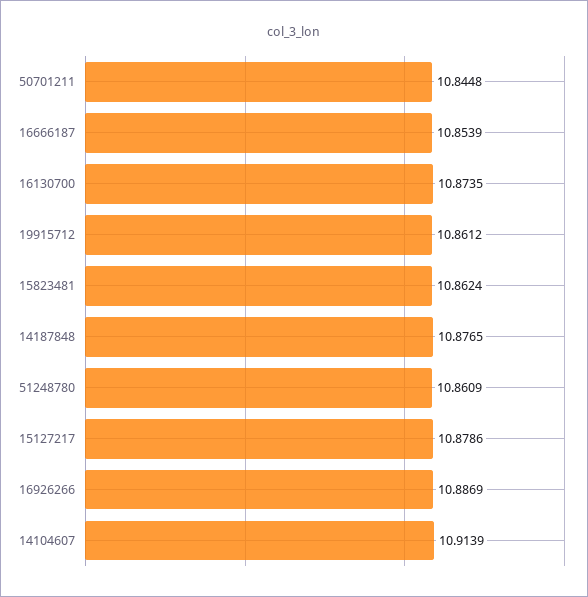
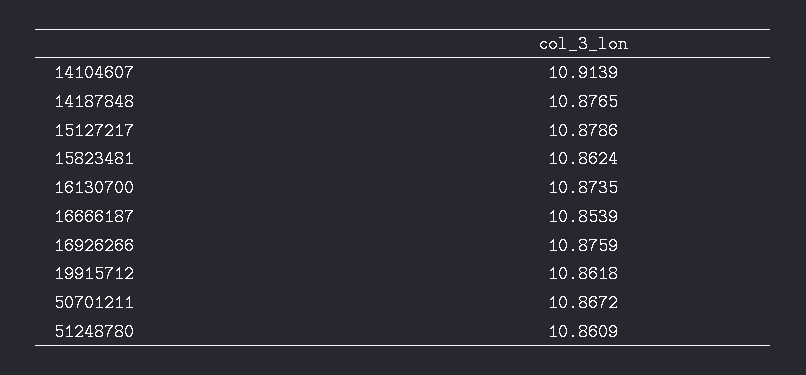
  {
-   "50701211": 10.8448,
+   "50701211": 10.8672,
    "16666187": 10.8539,
    "16130700": 10.8735,
-   "19915712": 10.8612,
+   "19915712": 10.8618,
    "15823481": 10.8624,
    "14187848": 10.8765,
    "51248780": 10.8609,
    "15127217": 10.8786,
-   "16926266": 10.8869,
+   "16926266": 10.8759,
    "14104607": 10.9139
  }

